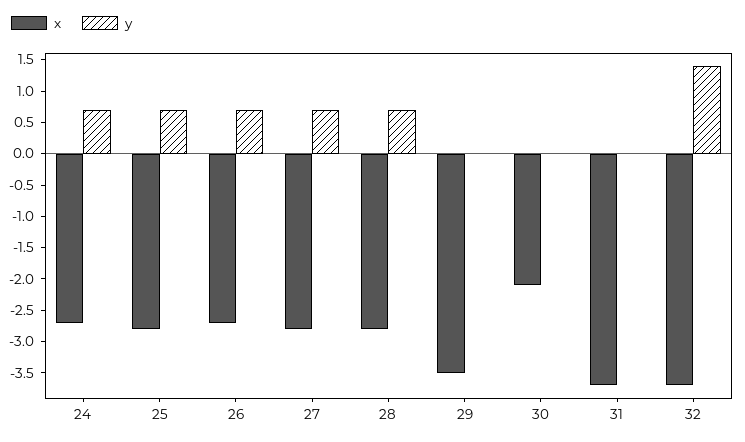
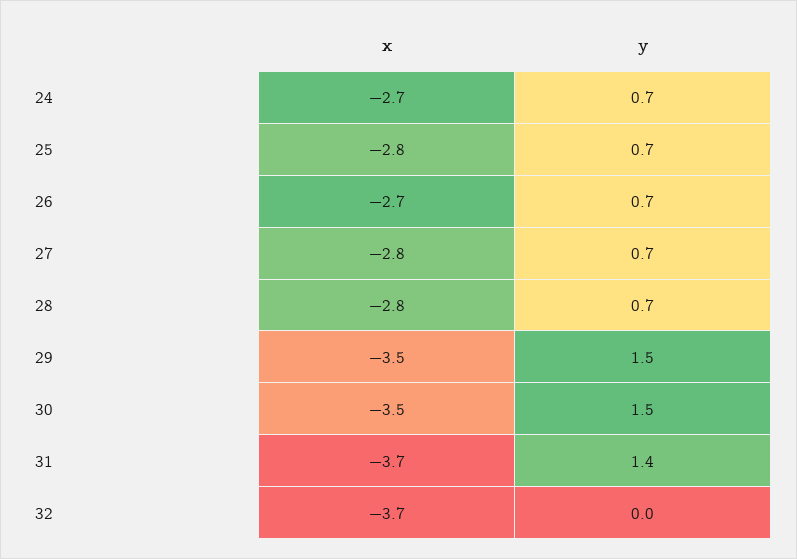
  {
    "x": {
      "24": -2.7,
      "25": -2.8,
      "26": -2.7,
      "27": -2.8,
      "28": -2.8,
      "29": -3.5,
-     "30": -2,
+     "30": -3.5,
      "31": -3.7,
      "32": -3.7
    },
    "y": {
      "24": 0.7,
      "25": 0.7,
      "26": 0.7,
      "27": 0.7,
      "28": 0.7,
-     "29": 0,
+     "29": 1.5,
-     "30": 0,
+     "30": 1.5,
-     "31": 0,
+     "31": 1.4,
-     "32": 1.5
+     "32": 0
    }
  }

